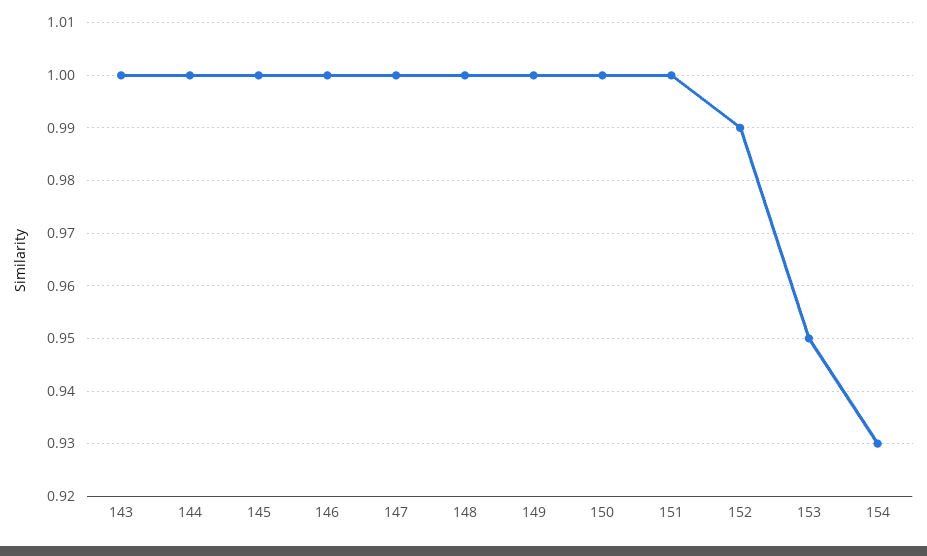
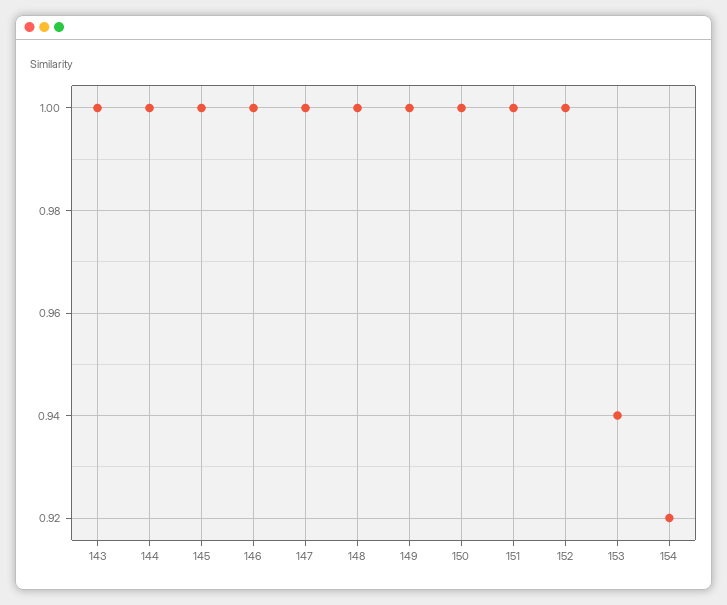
  {
    "143": 1,
    "144": 1,
    "145": 1,
    "146": 1,
    "147": 1,
    "148": 1,
    "149": 1,
    "150": 1,
    "151": 1,
-   "152": 0.99,
+   "152": 1,
-   "153": 0.95,
+   "153": 0.94,
-   "154": 0.93
+   "154": 0.92
  }

